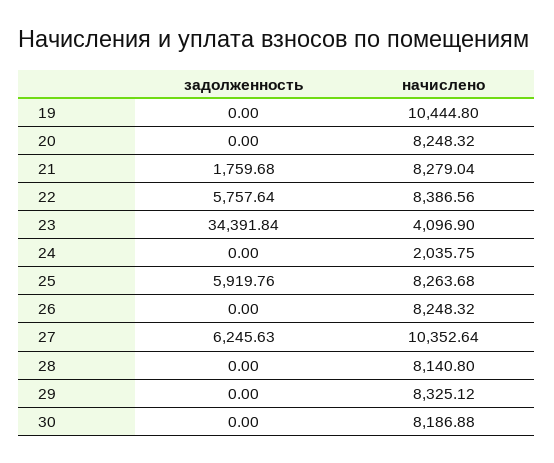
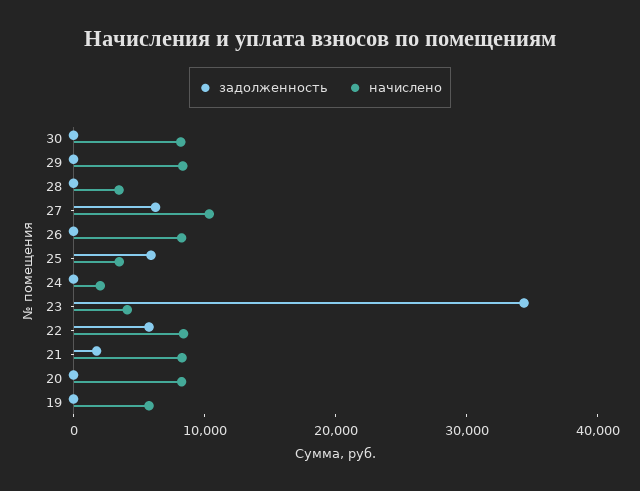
  {
    "задолженность": {
      "19": 0,
      "20": 0,
      "21": 1759.68,
      "22": 5757.64,
      "23": 34391.84,
      "24": 0,
      "25": 5919.76,
      "26": 0,
      "27": 6245.63,
      "28": 0,
      "29": 0,
      "30": 0
    },
    "начислено": {
-     "19": 10444.8,
+     "19": 6000,
      "20": 8248.32,
      "21": 8279.04,
      "22": 8386.56,
      "23": 4096.9,
      "24": 2035.75,
-     "25": 8263.68,
+     "25": 4000,
      "26": 8248.32,
      "27": 10352.64,
-     "28": 8140.8,
+     "28": 4000,
      "29": 8325.12,
      "30": 8186.88
    }
  }

